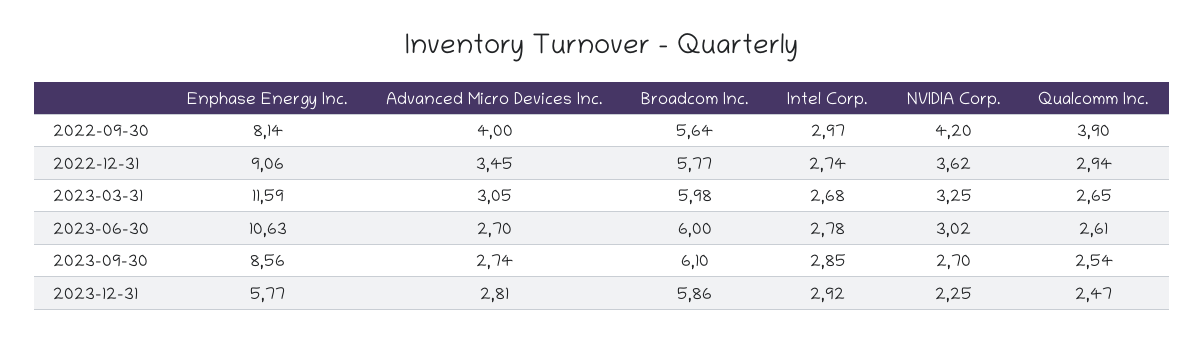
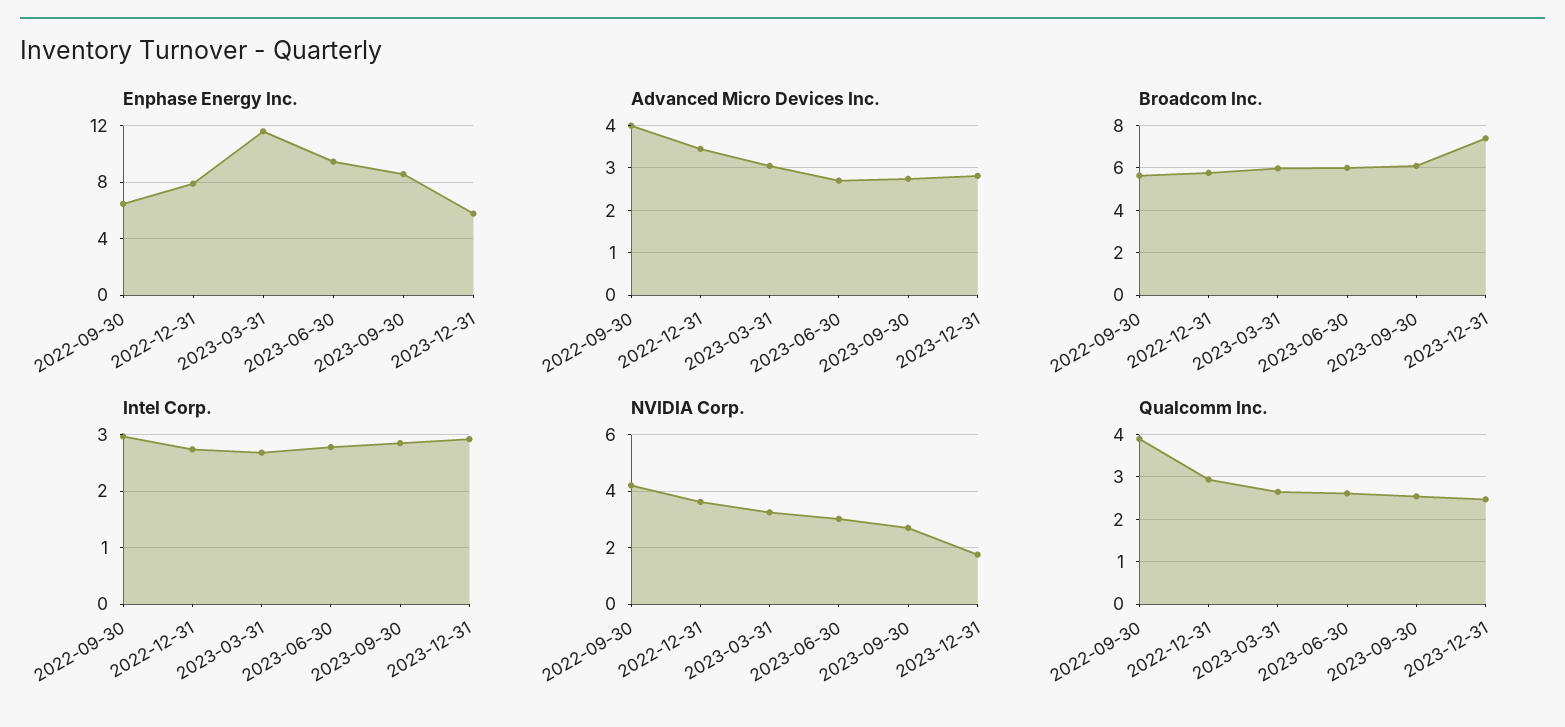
  {
    "Enphase Energy Inc.": {
-     "2022-09-30": 8.14,
+     "2022-09-30": 6.5,
-     "2022-12-31": 9.06,
+     "2022-12-31": 8,
      "2023-03-31": 11.59,
-     "2023-06-30": 10.63,
+     "2023-06-30": 9.5,
      "2023-09-30": 8.56,
      "2023-12-31": 5.77
    },
    "Advanced Micro Devices Inc.": {
      "2022-09-30": 4,
      "2022-12-31": 3.45,
      "2023-03-31": 3.05,
      "2023-06-30": 2.7,
      "2023-09-30": 2.74,
      "2023-12-31": 2.81
    },
    "Broadcom Inc.": {
      "2022-09-30": 5.64,
      "2022-12-31": 5.77,
      "2023-03-31": 5.98,
      "2023-06-30": 6,
      "2023-09-30": 6.1,
-     "2023-12-31": 5.86
+     "2023-12-31": 7.5
    },
    "Intel Corp.": {
      "2022-09-30": 2.97,
      "2022-12-31": 2.74,
      "2023-03-31": 2.68,
      "2023-06-30": 2.78,
      "2023-09-30": 2.85,
      "2023-12-31": 2.92
    },
    "NVIDIA Corp.": {
      "2022-09-30": 4.2,
      "2022-12-31": 3.62,
      "2023-03-31": 3.25,
      "2023-06-30": 3.02,
      "2023-09-30": 2.7,
-     "2023-12-31": 2.25
+     "2023-12-31": 1.75
    },
    "Qualcomm Inc.": {
      "2022-09-30": 3.9,
      "2022-12-31": 2.94,
      "2023-03-31": 2.65,
      "2023-06-30": 2.61,
      "2023-09-30": 2.54,
      "2023-12-31": 2.47
    }
  }

